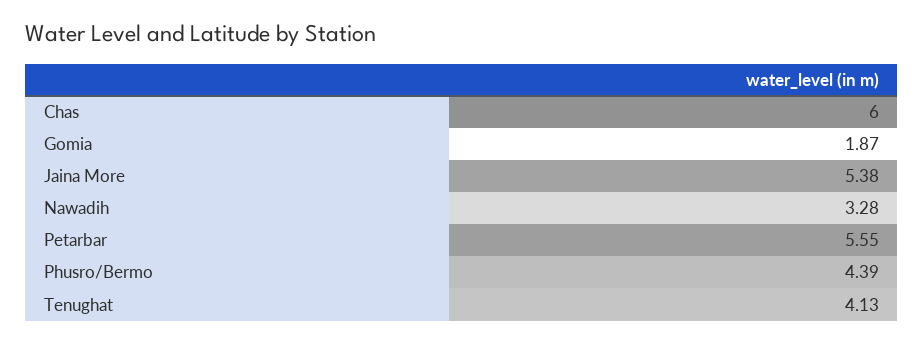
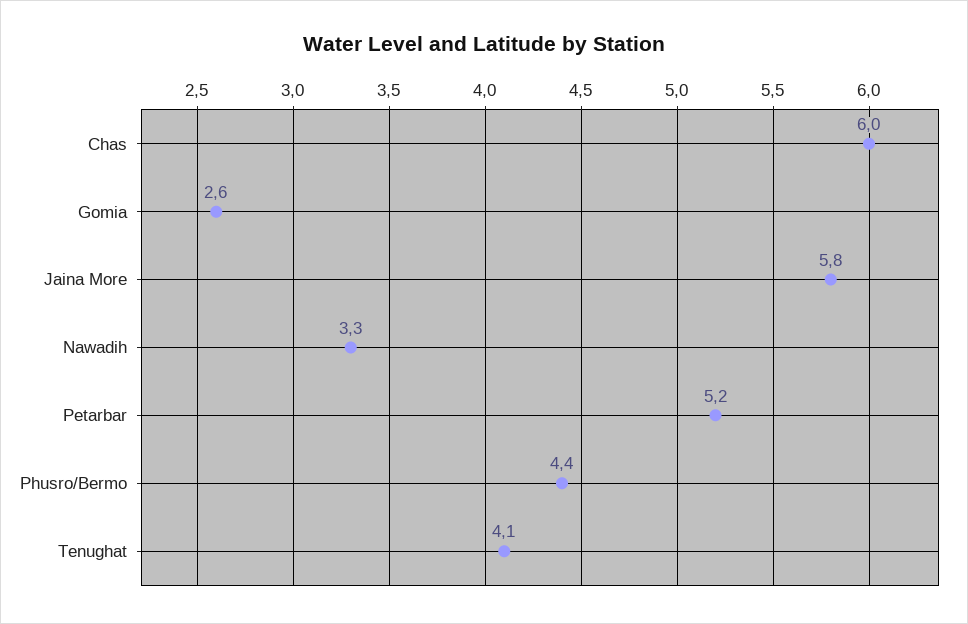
  {
    "Chas": 6,
-   "Gomia": 1.87,
+   "Gomia": 2.6,
-   "Jaina More": 5.38,
+   "Jaina More": 5.8,
    "Nawadih": 3.28,
-   "Petarbar": 5.55,
+   "Petarbar": 5.2,
    "Phusro/Bermo": 4.39,
    "Tenughat": 4.13
  }

